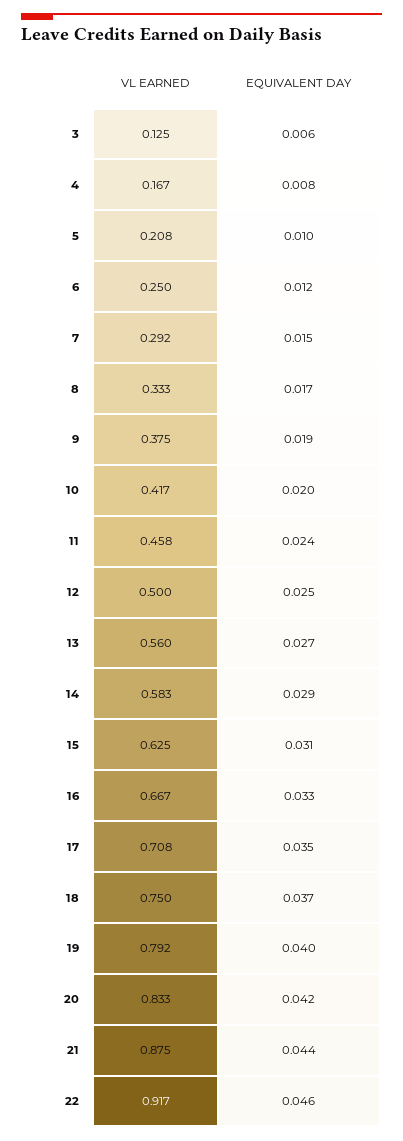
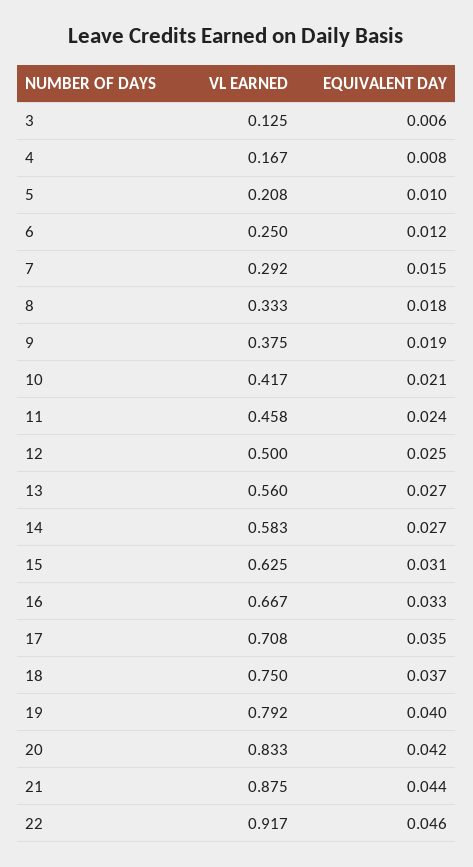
  {
    "VL EARNED": {
      "3": 0.125,
      "4": 0.167,
      "5": 0.208,
      "6": 0.25,
      "7": 0.292,
      "8": 0.333,
      "9": 0.375,
      "10": 0.417,
      "11": 0.458,
      "12": 0.5,
      "13": 0.56,
      "14": 0.583,
      "15": 0.625,
      "16": 0.667,
      "17": 0.708,
      "18": 0.75,
      "19": 0.792,
      "20": 0.833,
      "21": 0.875,
      "22": 0.917
    },
    "EQUIVALENT DAY": {
      "3": 0.006,
      "4": 0.008,
      "5": 0.01,
      "6": 0.012,
      "7": 0.015,
-     "8": 0.017,
+     "8": 0.018,
      "9": 0.019,
-     "10": 0.02,
+     "10": 0.021,
      "11": 0.024,
      "12": 0.025,
      "13": 0.027,
-     "14": 0.029,
+     "14": 0.027,
      "15": 0.031,
      "16": 0.033,
      "17": 0.035,
      "18": 0.037,
      "19": 0.04,
      "20": 0.042,
      "21": 0.044,
      "22": 0.046
    }
  }

